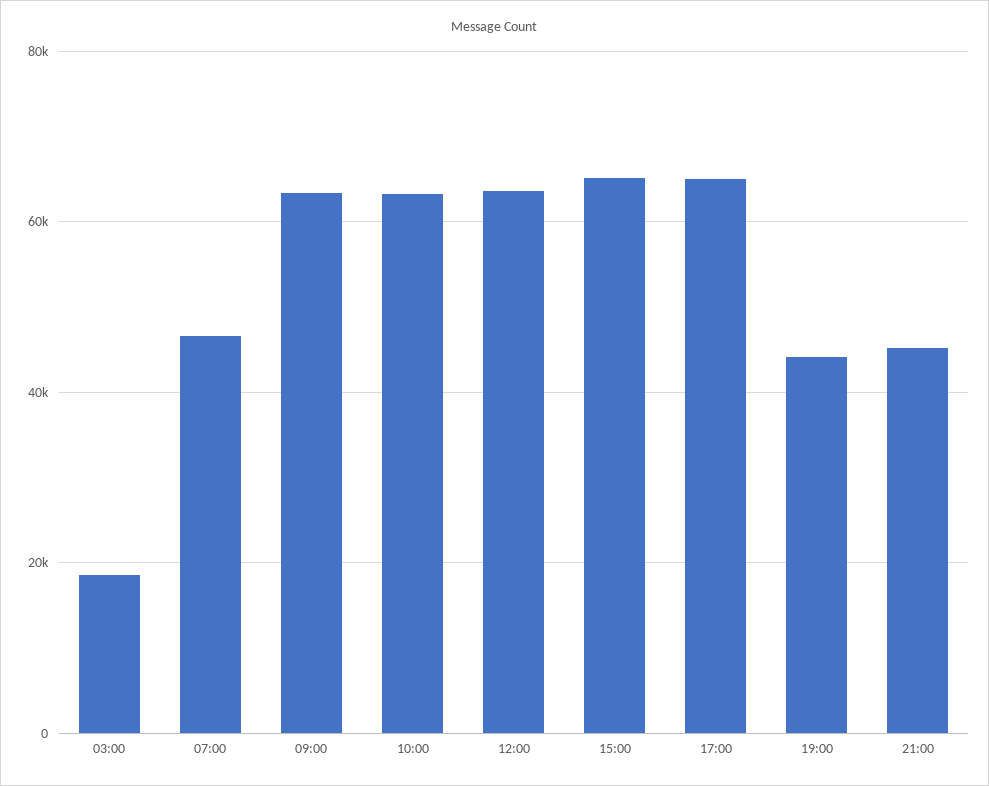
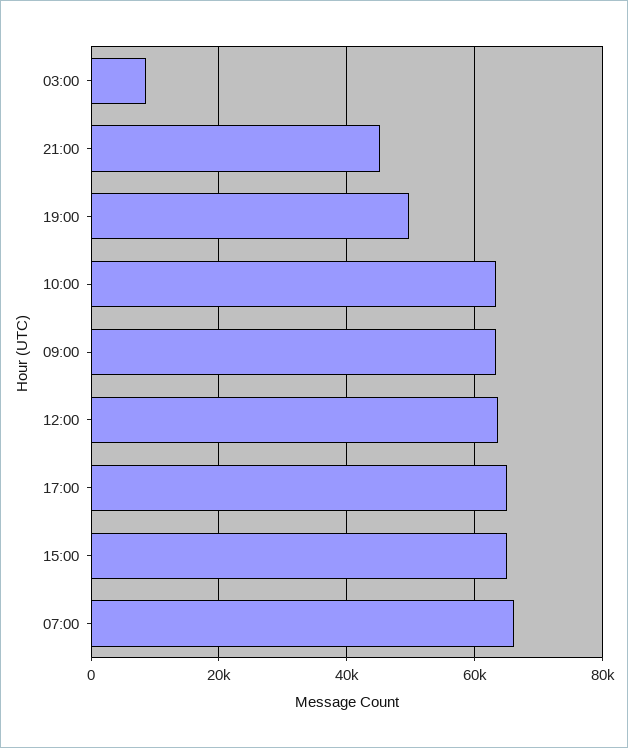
  {
-   "03:00": 18000,
+   "03:00": 8000,
-   "07:00": 46000,
+   "07:00": 66000,
    "09:00": 64000,
    "10:00": 64000,
    "12:00": 64000,
    "15:00": 66000,
    "17:00": 64000,
-   "19:00": 44000,
+   "19:00": 50000,
    "21:00": 46000
  }

